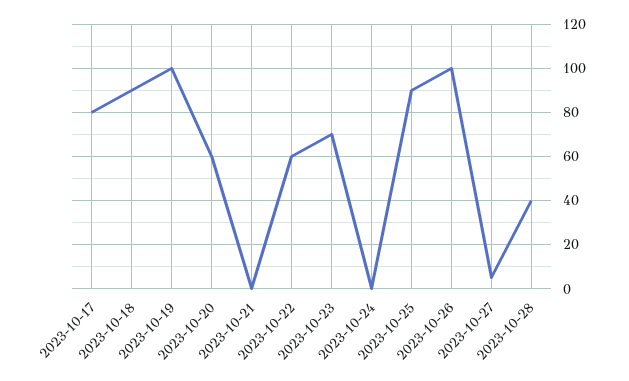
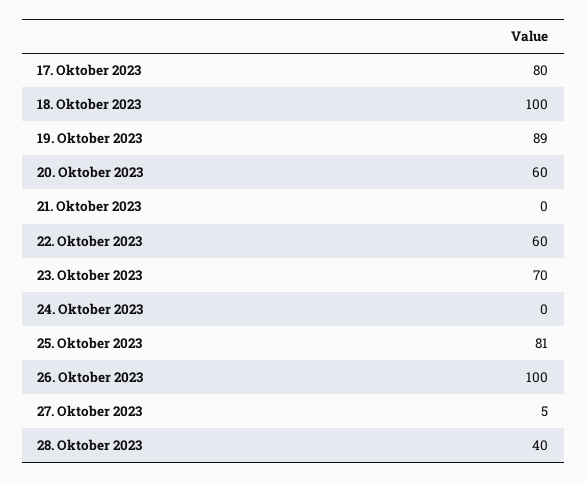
  {
    "2023-10-17": 80,
-   "2023-10-18": 90,
+   "2023-10-18": 100,
-   "2023-10-19": 100,
+   "2023-10-19": 89,
    "2023-10-20": 60,
    "2023-10-21": 0,
    "2023-10-22": 60,
    "2023-10-23": 70,
    "2023-10-24": 0,
-   "2023-10-25": 90,
+   "2023-10-25": 81,
    "2023-10-26": 100,
    "2023-10-27": 5,
    "2023-10-28": 40
  }

